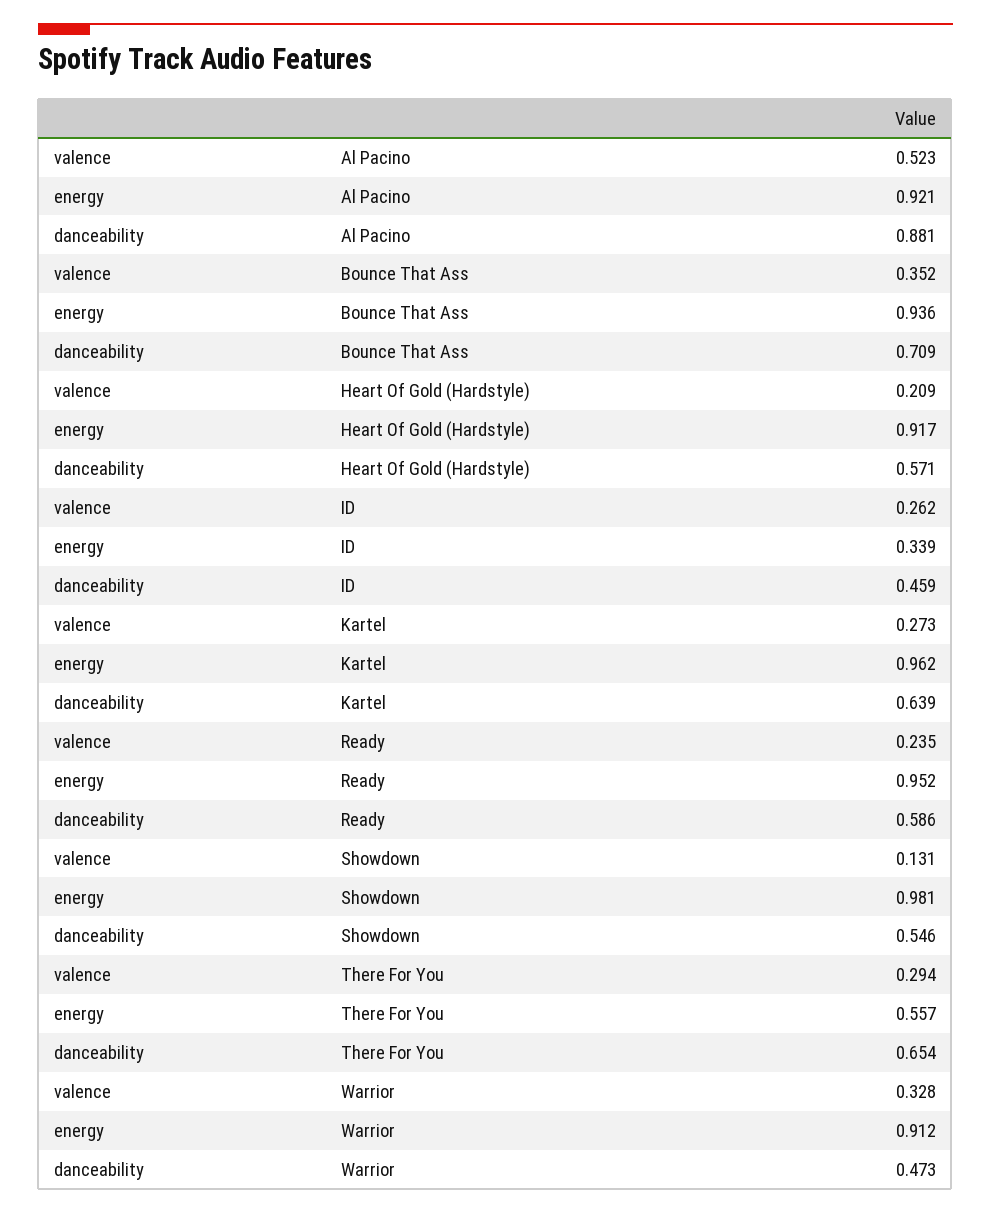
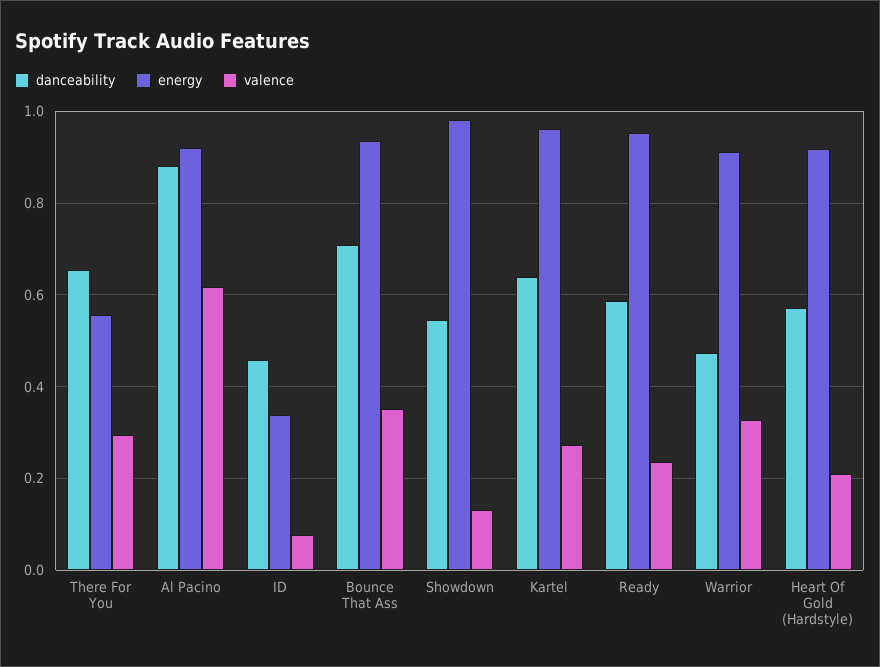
  {
    "valence": {
-     "Al Pacino": 0.523,
+     "Al Pacino": 0.62,
      "Bounce That Ass": 0.352,
      "Heart Of Gold (Hardstyle)": 0.209,
-     "ID": 0.262,
+     "ID": 0.08,
      "Kartel": 0.273,
      "Ready": 0.235,
      "Showdown": 0.131,
      "There For You": 0.294,
      "Warrior": 0.328
    },
    "energy": {
      "Al Pacino": 0.921,
      "Bounce That Ass": 0.936,
      "Heart Of Gold (Hardstyle)": 0.917,
      "ID": 0.339,
      "Kartel": 0.962,
      "Ready": 0.952,
      "Showdown": 0.981,
      "There For You": 0.557,
      "Warrior": 0.912
    },
    "danceability": {
      "Al Pacino": 0.881,
      "Bounce That Ass": 0.709,
      "Heart Of Gold (Hardstyle)": 0.571,
      "ID": 0.459,
      "Kartel": 0.639,
      "Ready": 0.586,
      "Showdown": 0.546,
      "There For You": 0.654,
      "Warrior": 0.473
    }
  }

